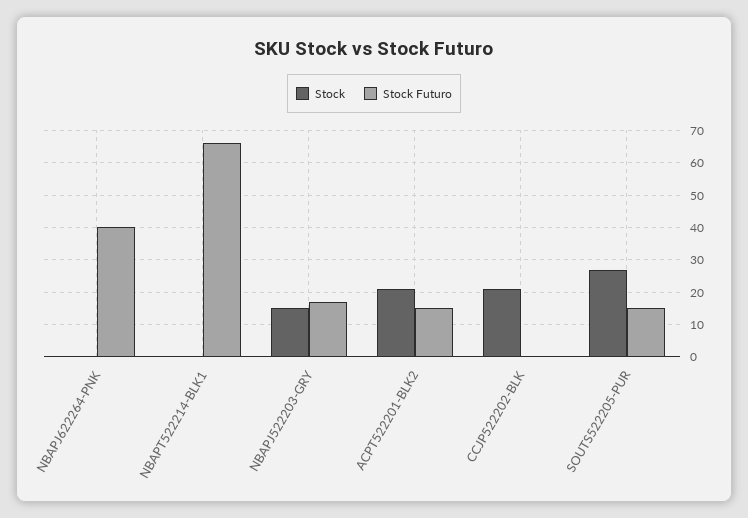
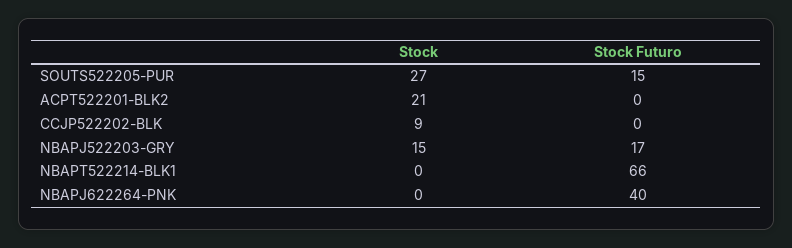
  {
    "Stock": {
      "NBAPJ622264-PNK": 0,
      "NBAPT522214-BLK1": 0,
      "NBAPJ522203-GRY": 15,
      "ACPT522201-BLK2": 21,
-     "CCJP522202-BLK": 20,
+     "CCJP522202-BLK": 9,
      "SOUTS522205-PUR": 27
    },
    "Stock Futuro": {
      "NBAPJ622264-PNK": 40,
      "NBAPT522214-BLK1": 66,
      "NBAPJ522203-GRY": 17,
-     "ACPT522201-BLK2": 15,
+     "ACPT522201-BLK2": 0,
      "CCJP522202-BLK": 0,
      "SOUTS522205-PUR": 15
    }
  }

